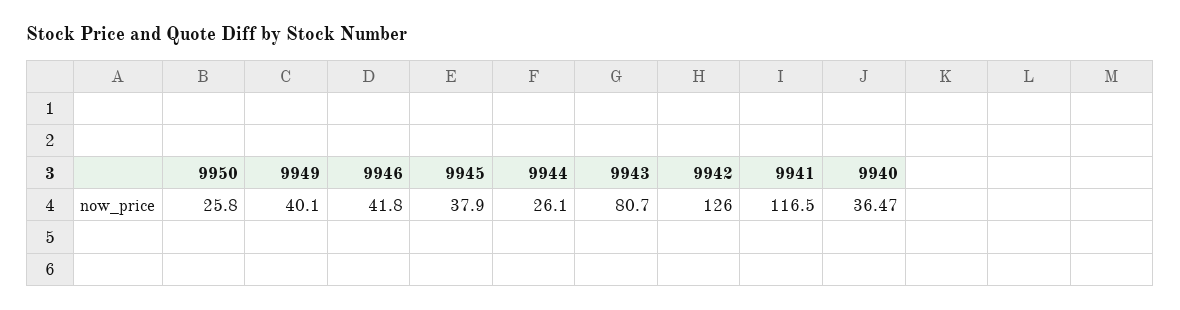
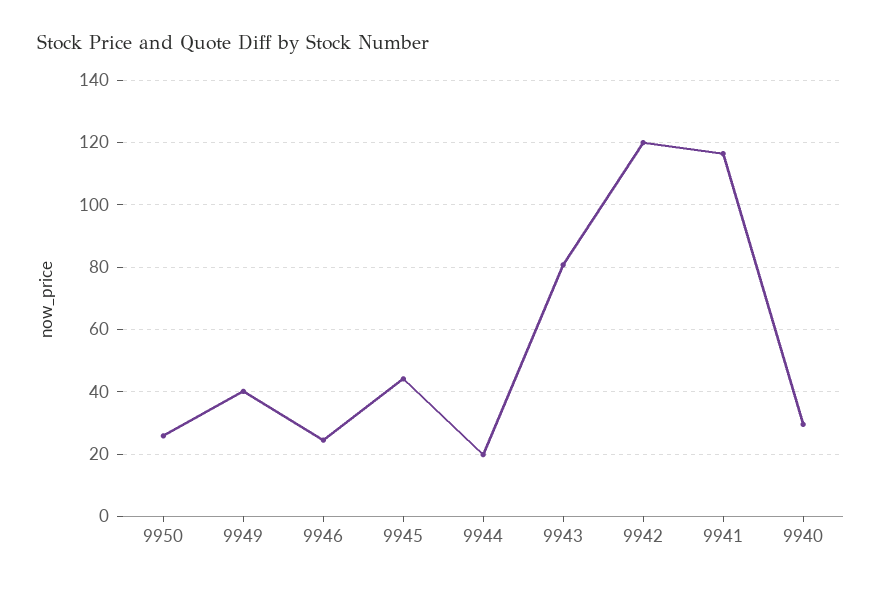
  {
    "9950": 25.8,
    "9949": 40.1,
-   "9946": 41.8,
+   "9946": 24,
-   "9945": 37.9,
+   "9945": 44,
-   "9944": 26.1,
+   "9944": 20,
    "9943": 80.7,
-   "9942": 126,
+   "9942": 120,
    "9941": 116.5,
-   "9940": 36.47
+   "9940": 30
  }

